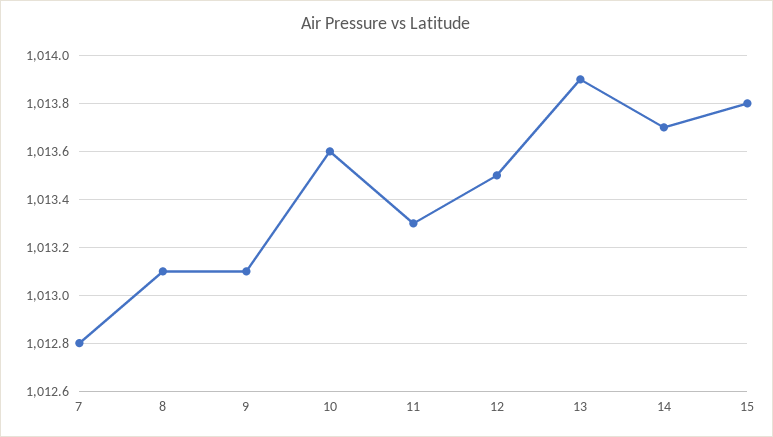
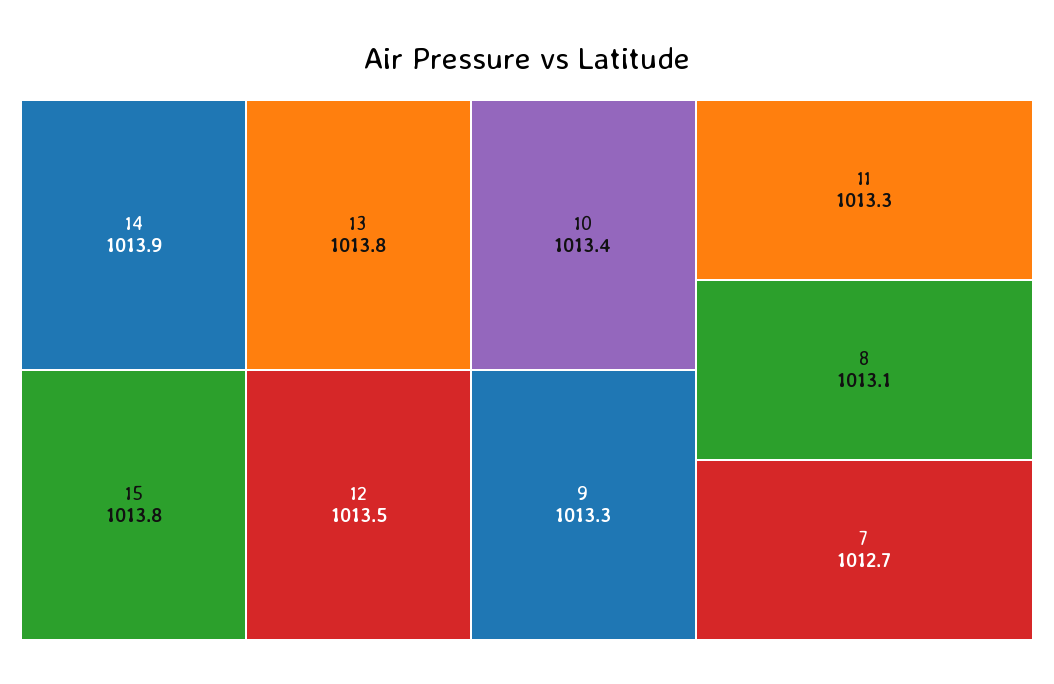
  {
-   "7": 1012.8,
+   "7": 1012.7,
    "8": 1013.1,
-   "9": 1013.1,
+   "9": 1013.3,
-   "10": 1013.6,
+   "10": 1013.4,
    "11": 1013.3,
    "12": 1013.5,
-   "13": 1013.9,
+   "13": 1013.8,
-   "14": 1013.7,
+   "14": 1013.9,
    "15": 1013.8
  }

